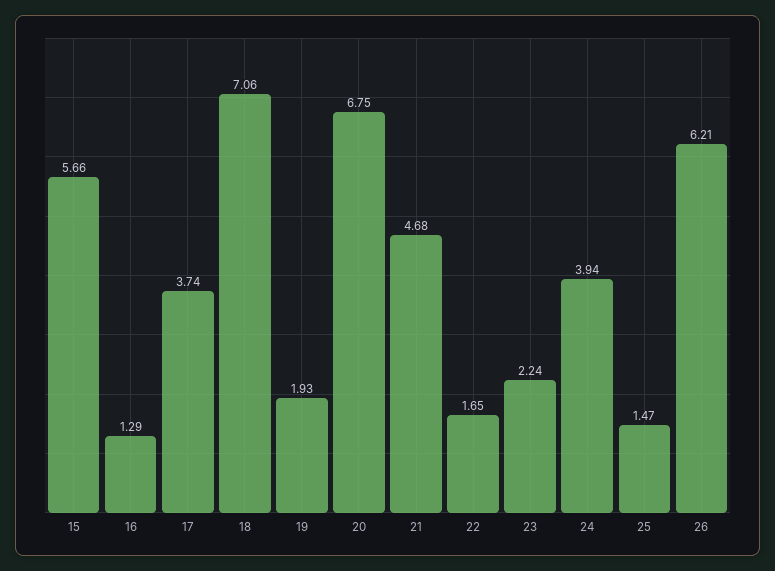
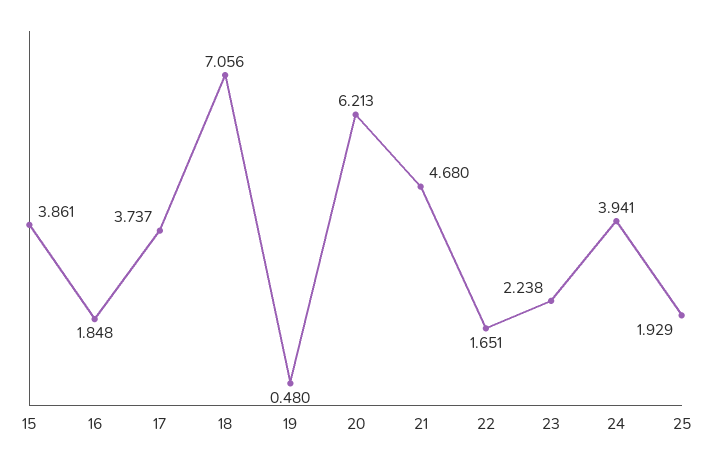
  {
-   "15": 5.66,
+   "15": 3.861,
-   "16": 1.29,
+   "16": 1.848,
    "17": 3.737,
    "18": 7.056,
-   "19": 1.93,
+   "19": 0.48,
-   "20": 6.75,
+   "20": 6.213,
    "21": 4.68,
    "22": 1.651,
    "23": 2.238,
    "24": 3.941,
-   "25": 1.47,
+   "25": 1.929
-   "26": 6.21
  }

